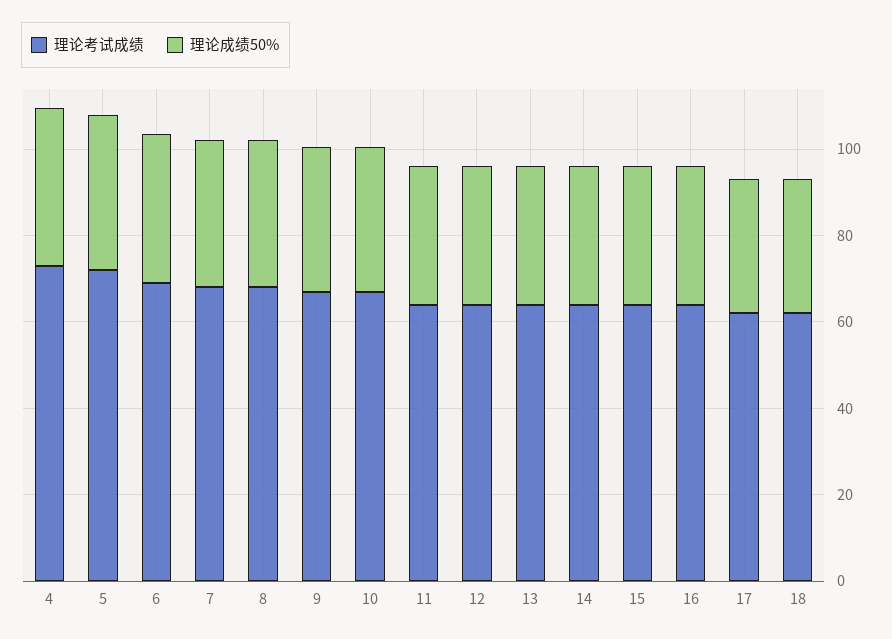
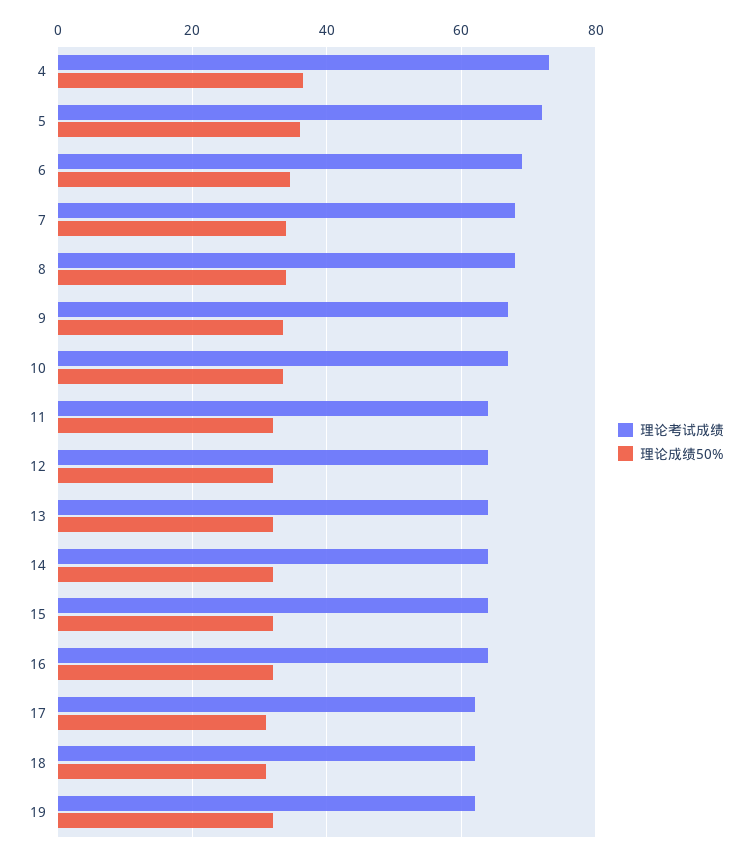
  {
    "理论考试成绩": {
      "4": 74,
      "5": 72,
      "6": 70,
      "7": 68,
      "8": 68,
      "9": 68,
      "10": 68,
      "11": 64,
      "12": 64,
      "13": 64,
      "14": 64,
      "15": 64,
      "16": 64,
      "17": 62,
-     "18": 62
+     "18": 62,
+     "19": 62
    },
    "理论成绩50%": {
      "4": 36,
      "5": 36,
      "6": 34,
      "7": 34,
      "8": 34,
      "9": 34,
      "10": 34,
      "11": 32,
      "12": 32,
      "13": 32,
      "14": 32,
      "15": 32,
      "16": 32,
      "17": 32,
-     "18": 32
+     "18": 32,
+     "19": 32
    }
  }

